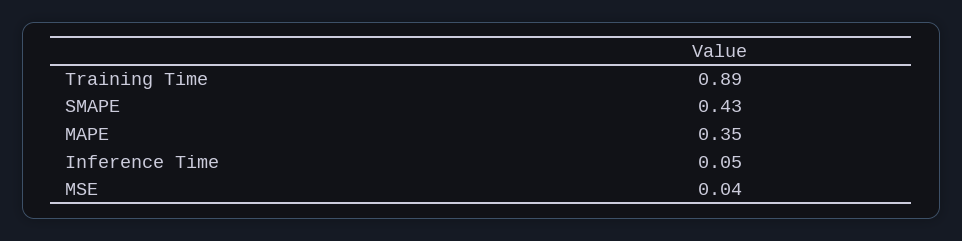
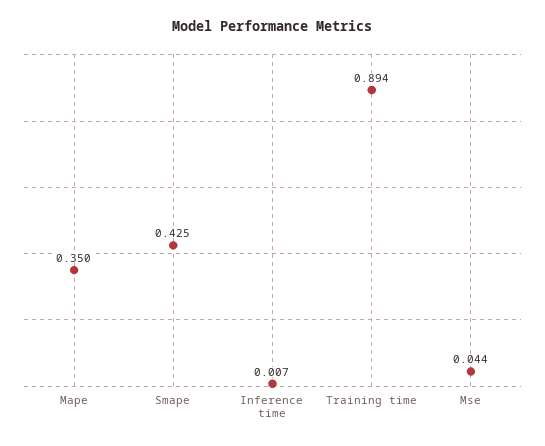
  {
    "Training Time": 0.894,
    "SMAPE": 0.425,
    "MAPE": 0.35,
-   "Inference Time": 0.05,
+   "Inference Time": 0.007,
    "MSE": 0.044
  }

